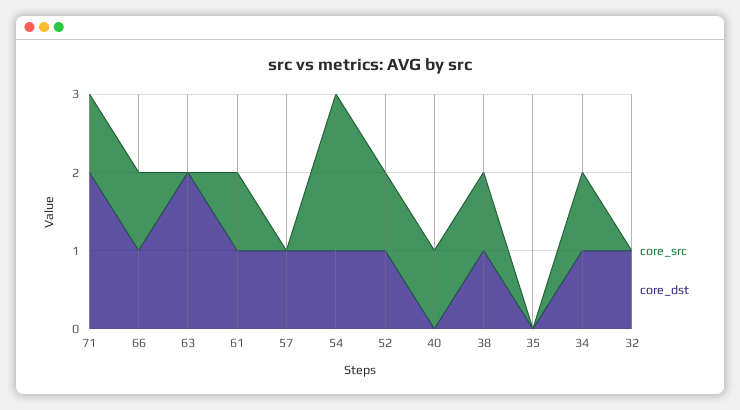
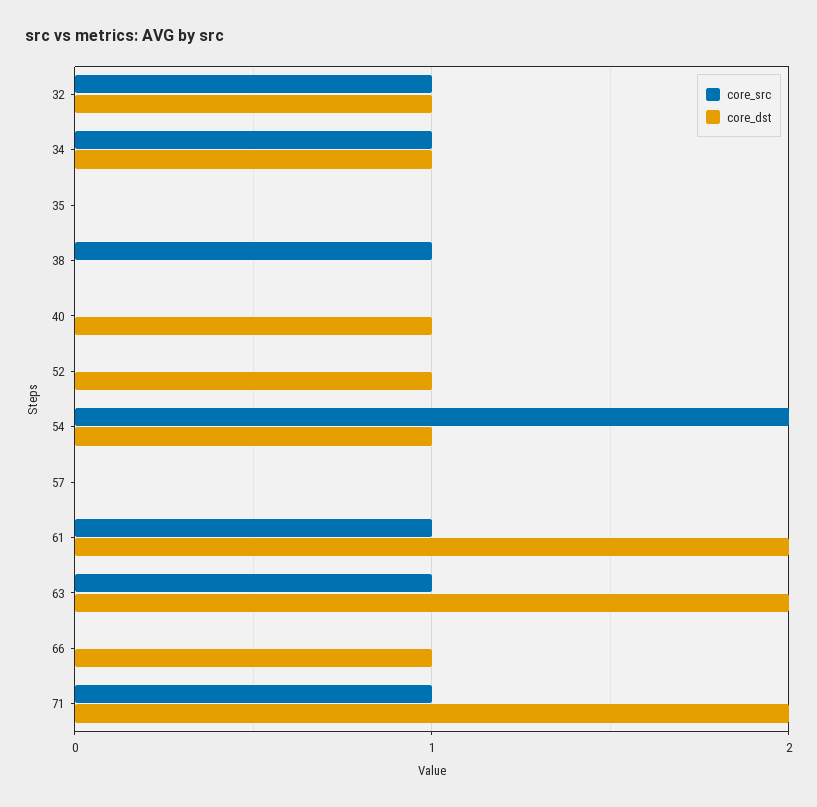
  {
    "core_src": {
      "71": 1,
-     "66": 1,
+     "66": 0,
-     "63": 0,
+     "63": 1,
      "61": 1,
      "57": 0,
      "54": 2,
-     "52": 1,
+     "52": 0,
-     "40": 1,
+     "40": 0,
      "38": 1,
      "35": 0,
      "34": 1,
-     "32": 0
+     "32": 1
    },
    "core_dst": {
      "71": 2,
      "66": 1,
      "63": 2,
-     "61": 1,
+     "61": 2,
-     "57": 1,
+     "57": 0,
      "54": 1,
      "52": 1,
-     "40": 0,
+     "40": 1,
-     "38": 1,
+     "38": 0,
      "35": 0,
      "34": 1,
      "32": 1
    }
  }

